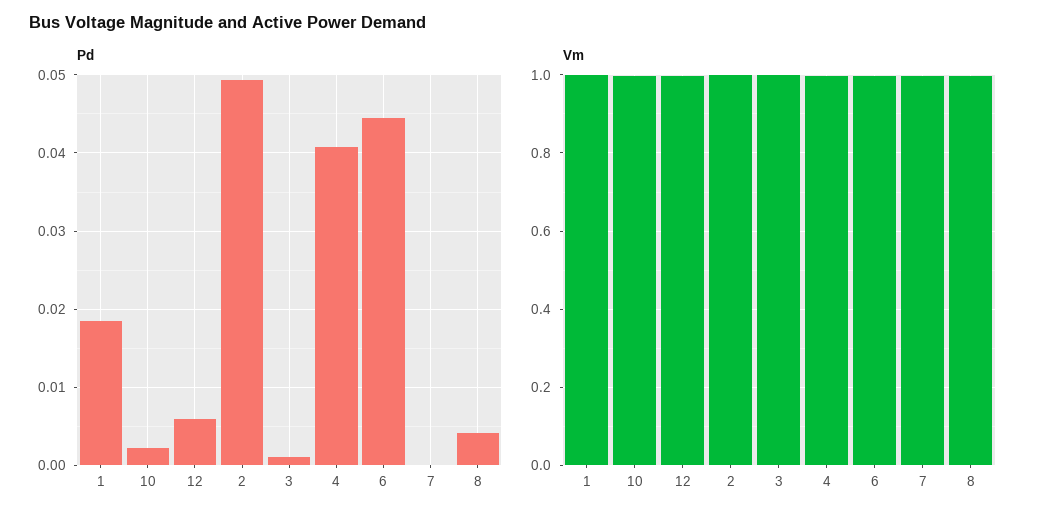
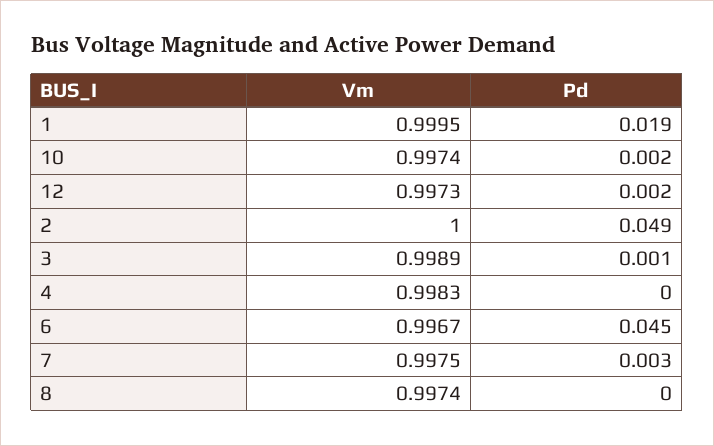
  {
    "Pd": {
      "1": 0.019,
      "10": 0.002,
-     "12": 0.006,
+     "12": 0.002,
      "2": 0.049,
      "3": 0.001,
-     "4": 0.041,
+     "4": 0,
      "6": 0.045,
-     "7": 0,
+     "7": 0.003,
-     "8": 0.004
+     "8": 0
    },
    "Vm": {
      "1": 0.9995,
      "10": 0.9974,
      "12": 0.9973,
      "2": 1,
      "3": 0.9989,
      "4": 0.9983,
      "6": 0.9967,
      "7": 0.9975,
      "8": 0.9974
    }
  }

